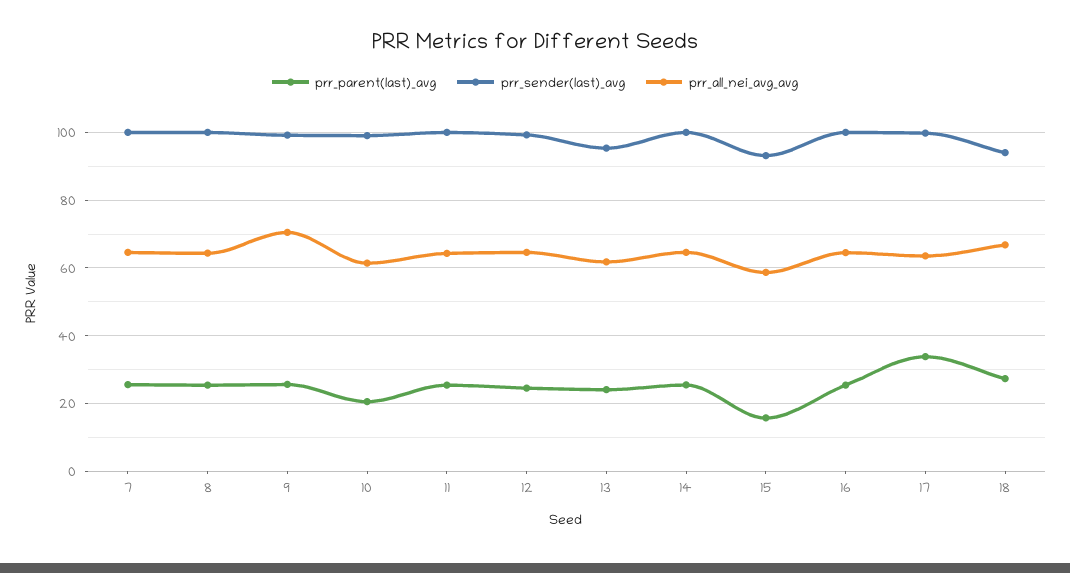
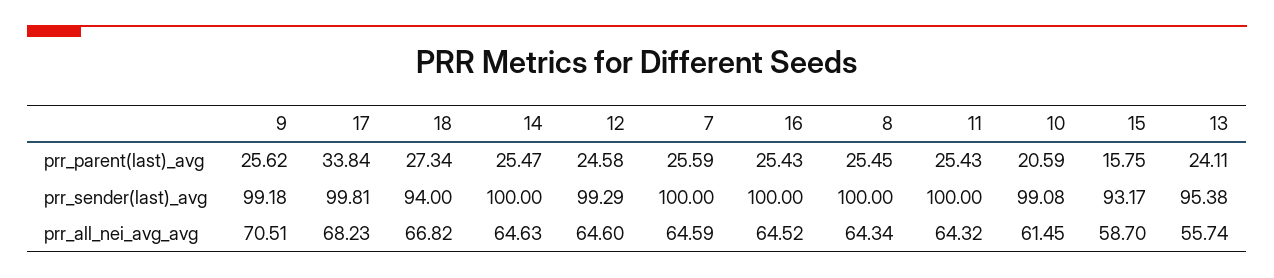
  {
    "prr_parent(last)_avg": {
      "7": 25.59,
      "8": 25.45,
      "9": 25.62,
      "10": 20.59,
      "11": 25.43,
      "12": 24.58,
      "13": 24.11,
      "14": 25.47,
      "15": 15.75,
      "16": 25.43,
      "17": 33.84,
      "18": 27.34
    },
    "prr_sender(last)_avg": {
      "7": 100,
      "8": 100,
      "9": 99.18,
      "10": 99.08,
      "11": 100,
      "12": 99.29,
      "13": 95.38,
      "14": 100,
      "15": 93.17,
      "16": 100,
      "17": 99.81,
      "18": 94
    },
    "prr_all_nei_avg_avg": {
      "7": 64.59,
      "8": 64.34,
      "9": 70.51,
      "10": 61.45,
      "11": 64.32,
      "12": 64.6,
-     "13": 62,
+     "13": 55.74,
      "14": 64.63,
      "15": 58.7,
      "16": 64.52,
-     "17": 64,
+     "17": 68.23,
      "18": 66.82
    }
  }

